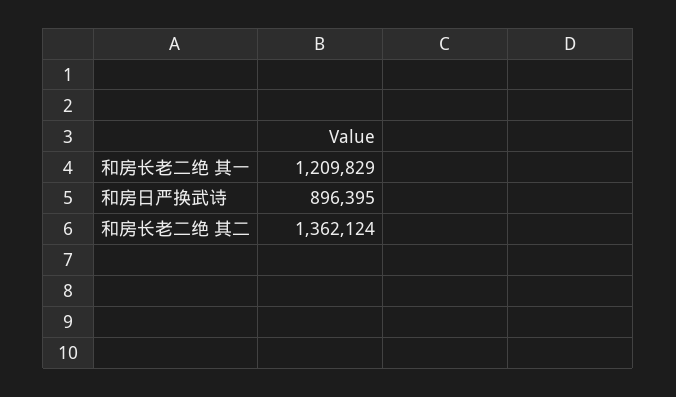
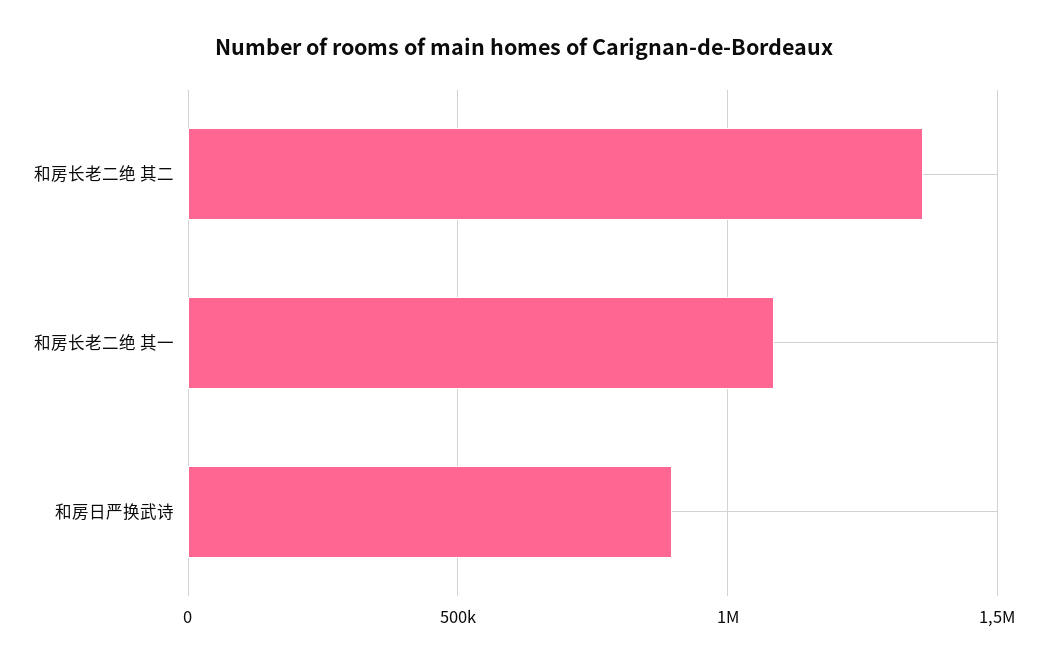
  {
-   "和房长老二绝 其一": 1209829,
+   "和房长老二绝 其一": 1100000,
    "和房日严换武诗": 896395,
    "和房长老二绝 其二": 1362124
  }

